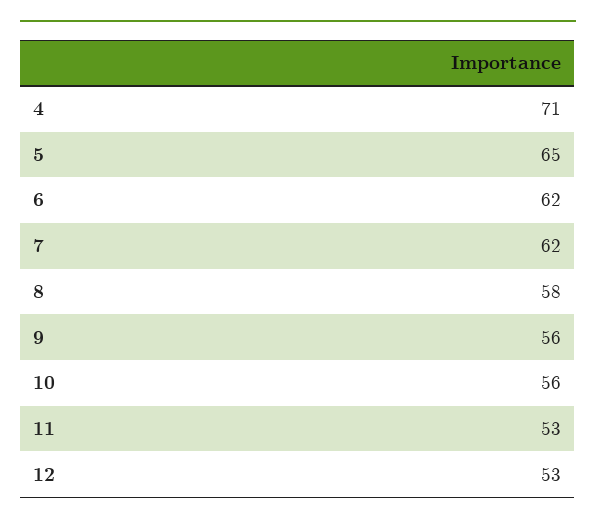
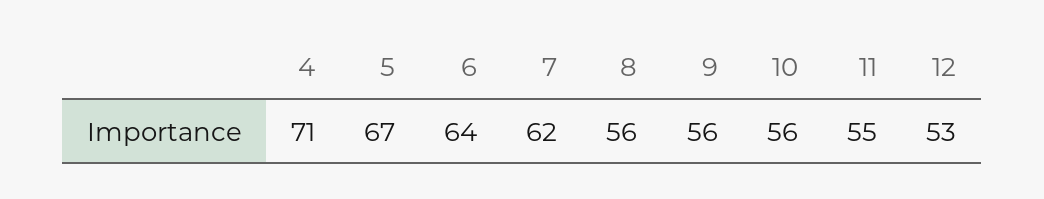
  {
    "4": 71,
-   "5": 65,
+   "5": 67,
-   "6": 62,
+   "6": 64,
    "7": 62,
-   "8": 58,
+   "8": 56,
    "9": 56,
    "10": 56,
-   "11": 53,
+   "11": 55,
    "12": 53
  }

